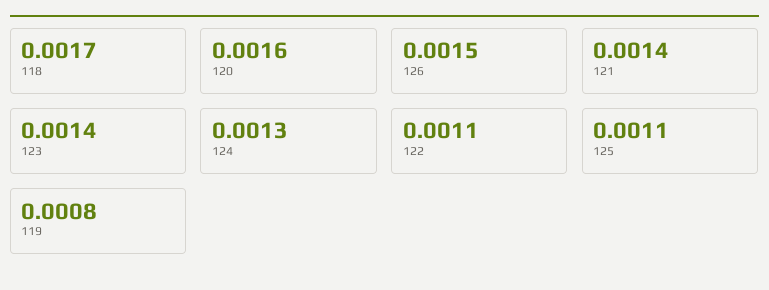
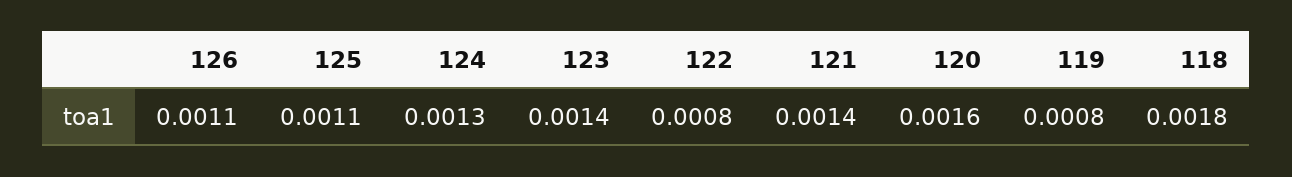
  {
-   "118": 0.0017,
+   "118": 0.0018,
    "120": 0.0016,
-   "126": 0.0015,
+   "126": 0.0011,
    "121": 0.0014,
    "123": 0.0014,
    "124": 0.0013,
-   "122": 0.0011,
+   "122": 0.0008,
    "125": 0.0011,
    "119": 0.0008
  }

